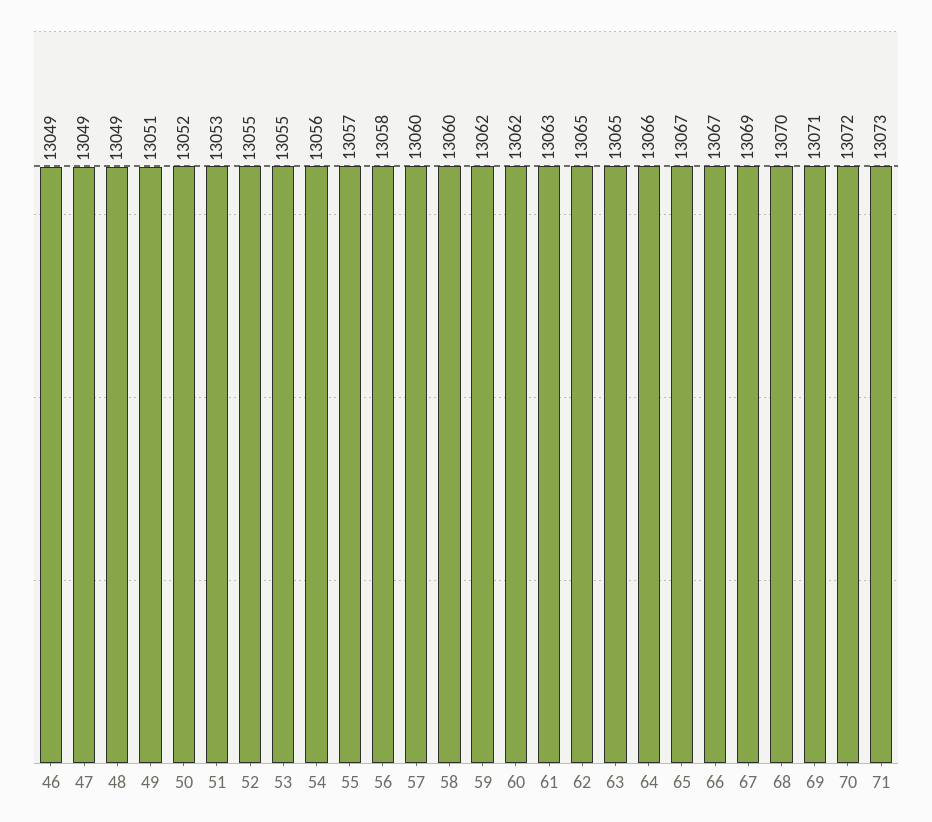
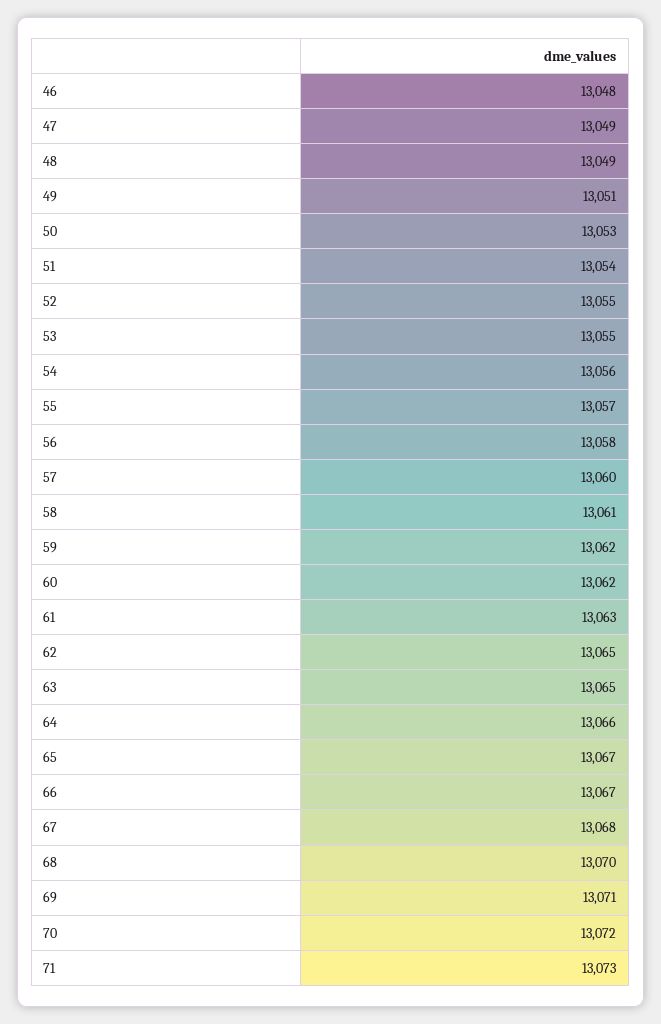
  {
-   "46": 13049,
+   "46": 13048,
    "47": 13049,
    "48": 13049,
    "49": 13051,
-   "50": 13052,
+   "50": 13053,
-   "51": 13053,
+   "51": 13054,
    "52": 13055,
    "53": 13055,
    "54": 13056,
    "55": 13057,
    "56": 13058,
    "57": 13060,
-   "58": 13060,
+   "58": 13061,
    "59": 13062,
    "60": 13062,
    "61": 13063,
    "62": 13065,
    "63": 13065,
    "64": 13066,
    "65": 13067,
    "66": 13067,
-   "67": 13069,
+   "67": 13068,
    "68": 13070,
    "69": 13071,
    "70": 13072,
    "71": 13073
  }

